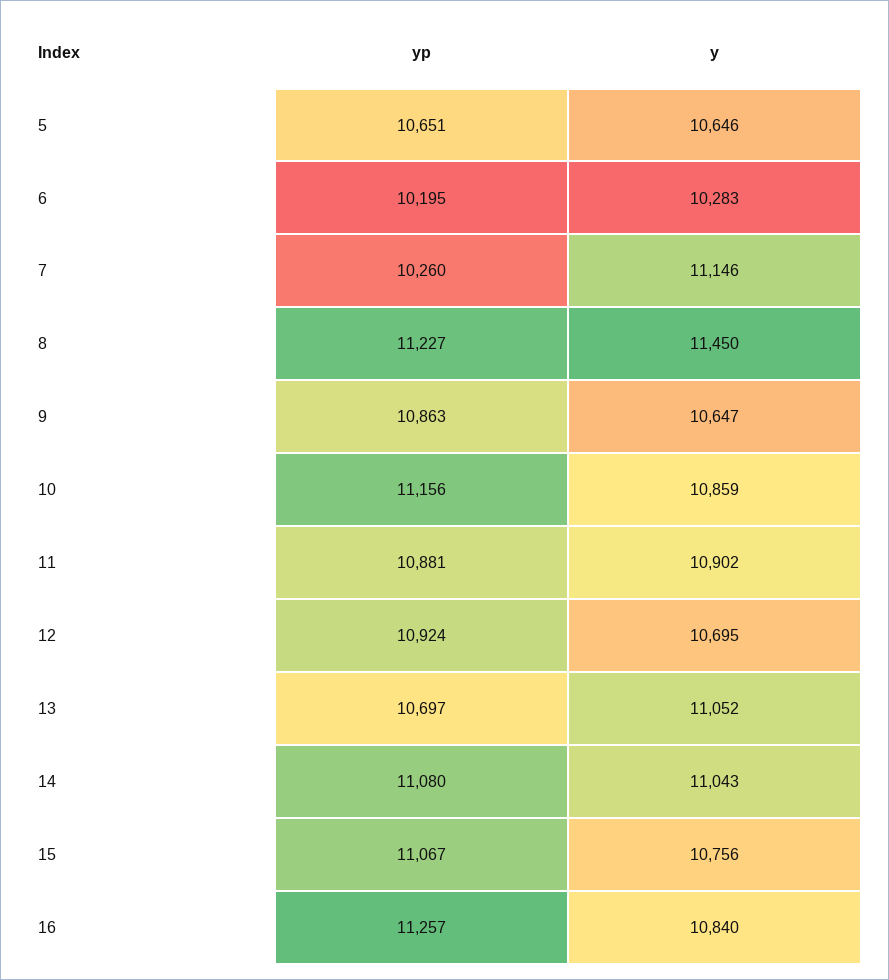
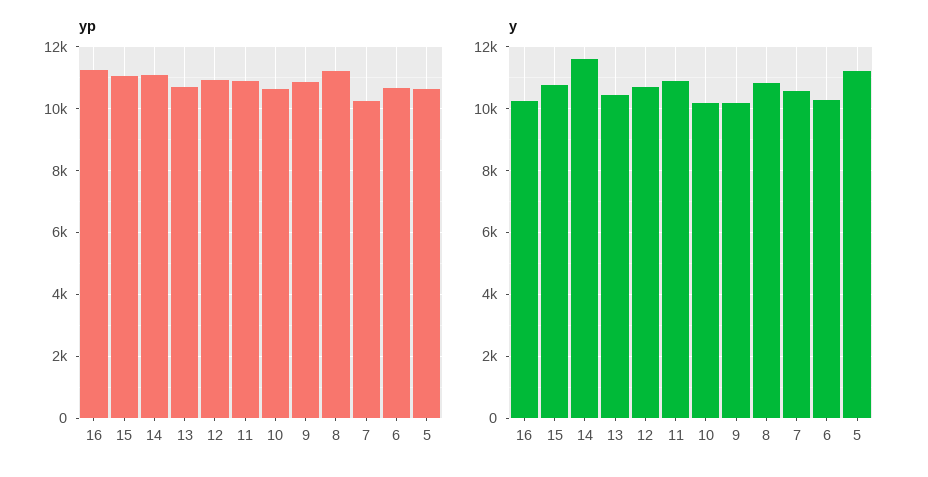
  {
    "yp": {
      "5": 10651,
-     "6": 10195,
+     "6": 10600,
      "7": 10260,
      "8": 11227,
      "9": 10863,
-     "10": 11156,
+     "10": 10600,
      "11": 10881,
      "12": 10924,
      "13": 10697,
      "14": 11080,
      "15": 11067,
      "16": 11257
    },
    "y": {
-     "5": 10646,
+     "5": 11200,
      "6": 10283,
-     "7": 11146,
+     "7": 10600,
-     "8": 11450,
+     "8": 10800,
-     "9": 10647,
+     "9": 10200,
-     "10": 10859,
+     "10": 10200,
      "11": 10902,
      "12": 10695,
-     "13": 11052,
+     "13": 10400,
-     "14": 11043,
+     "14": 11600,
      "15": 10756,
-     "16": 10840
+     "16": 10200
    }
  }

